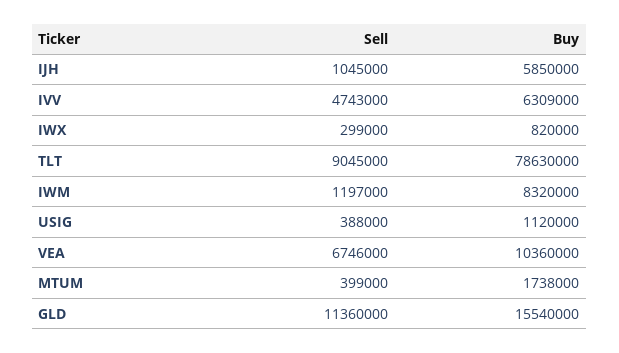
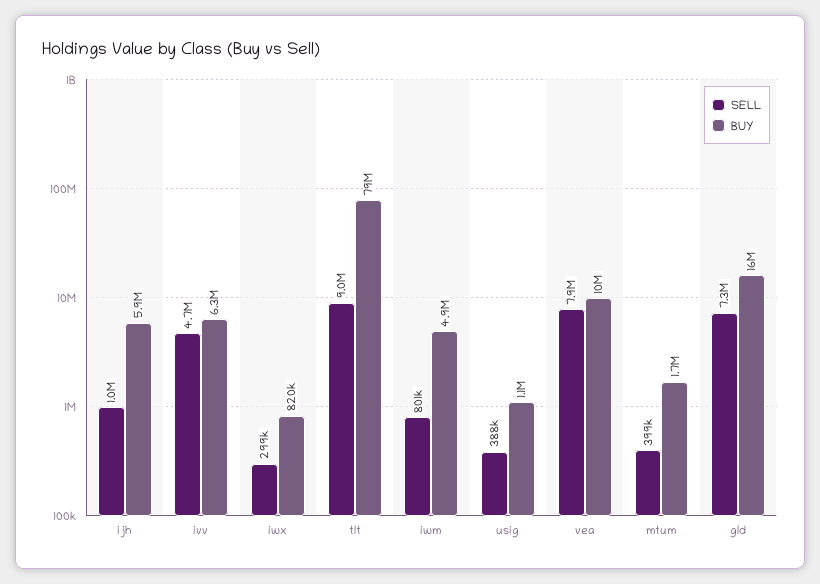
  {
    "Sell": {
      "IJH": 1045000,
      "IVV": 4743000,
      "IWX": 299000,
      "TLT": 9045000,
-     "IWM": 1197000,
+     "IWM": 801000,
      "USIG": 388000,
-     "VEA": 6746000,
+     "VEA": 7900000,
      "MTUM": 399000,
-     "GLD": 11360000
+     "GLD": 7300000
    },
    "Buy": {
      "IJH": 5850000,
      "IVV": 6309000,
      "IWX": 820000,
      "TLT": 78630000,
-     "IWM": 8320000,
+     "IWM": 4900000,
      "USIG": 1120000,
      "VEA": 10360000,
      "MTUM": 1738000,
      "GLD": 15540000
    }
  }

